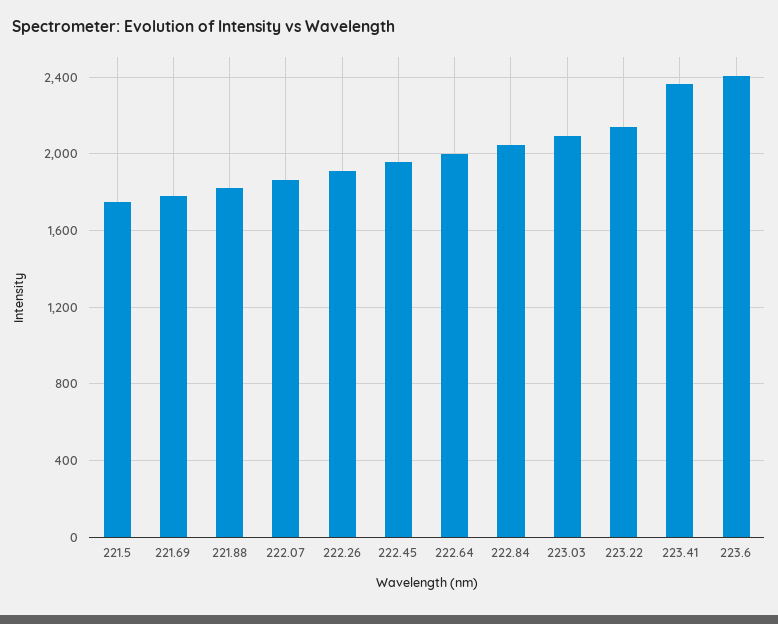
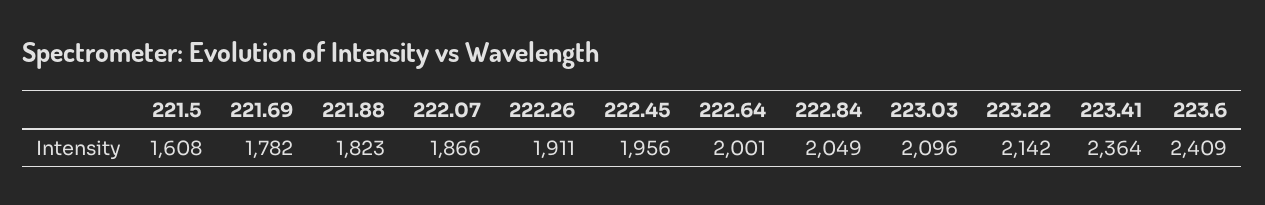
  {
-   "221.5": 1750,
+   "221.5": 1608,
    "221.69": 1782,
    "221.88": 1823,
    "222.07": 1866,
    "222.26": 1911,
    "222.45": 1956,
    "222.64": 2001,
    "222.84": 2049,
    "223.03": 2096,
    "223.22": 2142,
    "223.41": 2364,
    "223.6": 2409
  }

